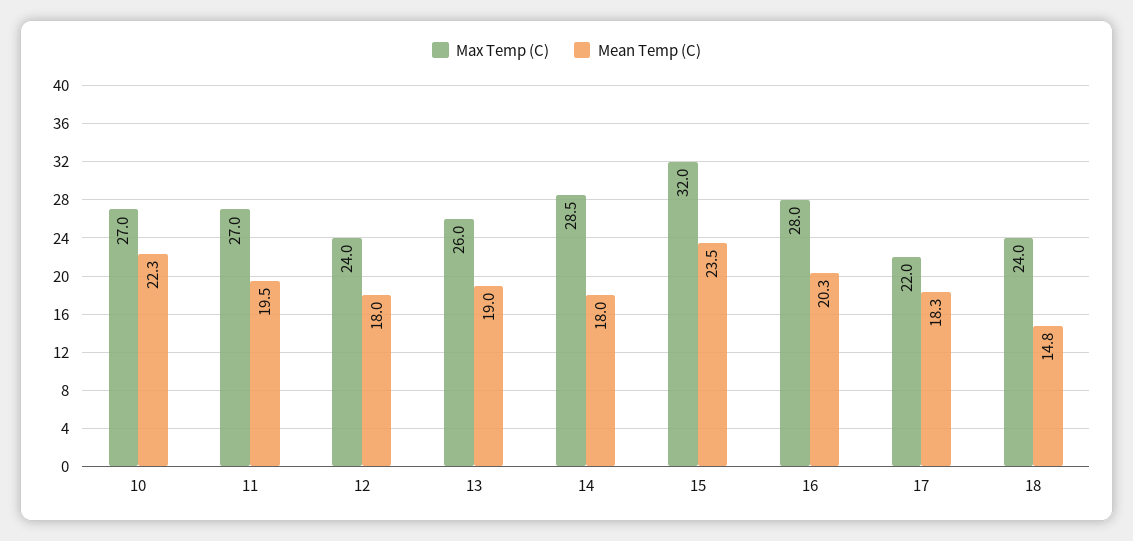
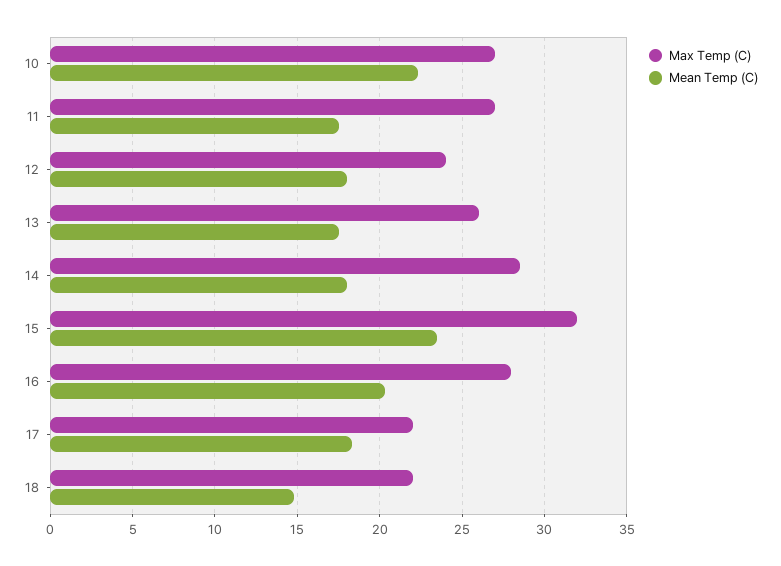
  {
    "Max Temp (C)": {
      "10": 27,
      "11": 27,
      "12": 24,
      "13": 26,
      "14": 28.5,
      "15": 32,
      "16": 28,
      "17": 22,
-     "18": 24
+     "18": 22
    },
    "Mean Temp (C)": {
      "10": 22.3,
-     "11": 19.5,
+     "11": 17.5,
      "12": 18,
-     "13": 19,
+     "13": 17.5,
      "14": 18,
      "15": 23.5,
      "16": 20.3,
      "17": 18.3,
      "18": 14.8
    }
  }

